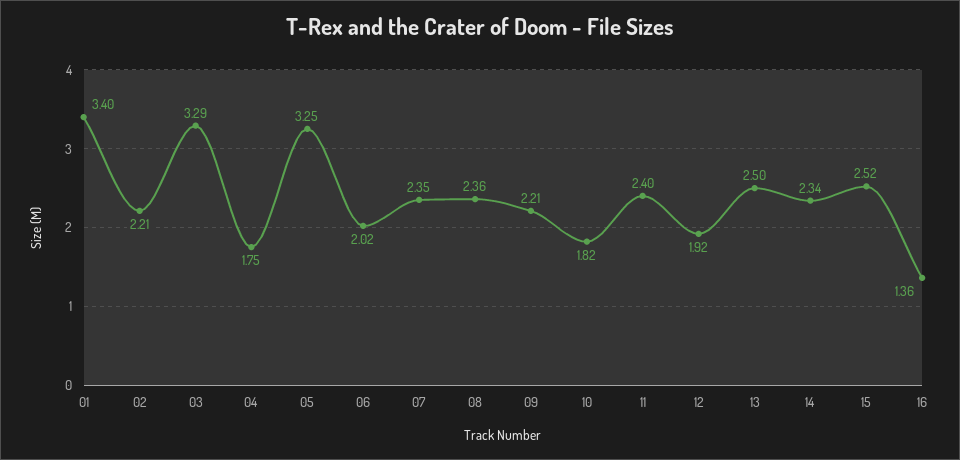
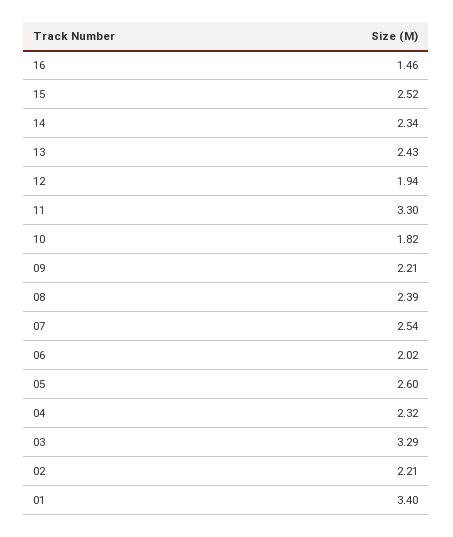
  {
    "01": 3.4,
    "02": 2.21,
    "03": 3.29,
-   "04": 1.75,
+   "04": 2.32,
-   "05": 3.25,
+   "05": 2.6,
    "06": 2.02,
-   "07": 2.35,
+   "07": 2.54,
-   "08": 2.36,
+   "08": 2.39,
    "09": 2.21,
    "10": 1.82,
-   "11": 2.4,
+   "11": 3.3,
-   "12": 1.92,
+   "12": 1.94,
-   "13": 2.5,
+   "13": 2.43,
    "14": 2.34,
    "15": 2.52,
-   "16": 1.36
+   "16": 1.46
  }

